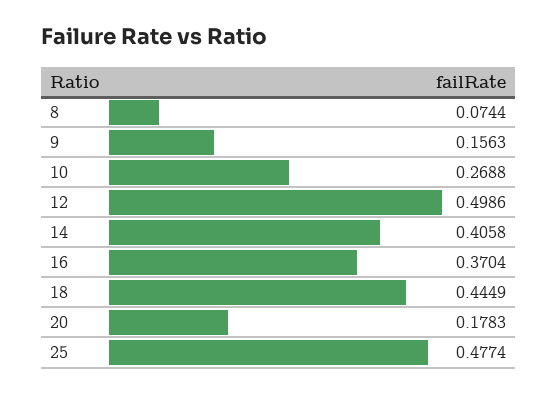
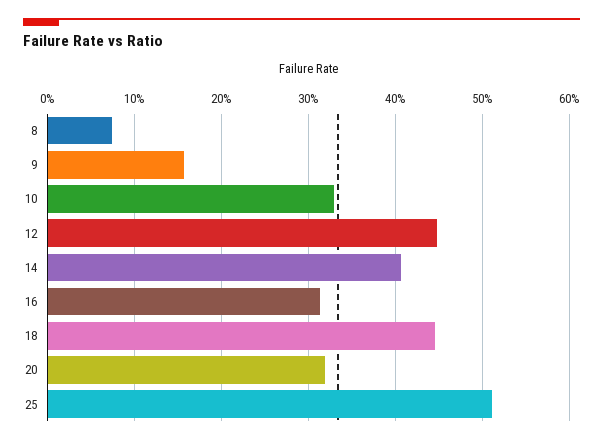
  {
    "8": 0.0744,
    "9": 0.1563,
-   "10": 0.2688,
+   "10": 0.33,
-   "12": 0.4986,
+   "12": 0.45,
    "14": 0.4058,
-   "16": 0.3704,
+   "16": 0.31,
    "18": 0.4449,
-   "20": 0.1783,
+   "20": 0.32,
-   "25": 0.4774
+   "25": 0.51
  }

